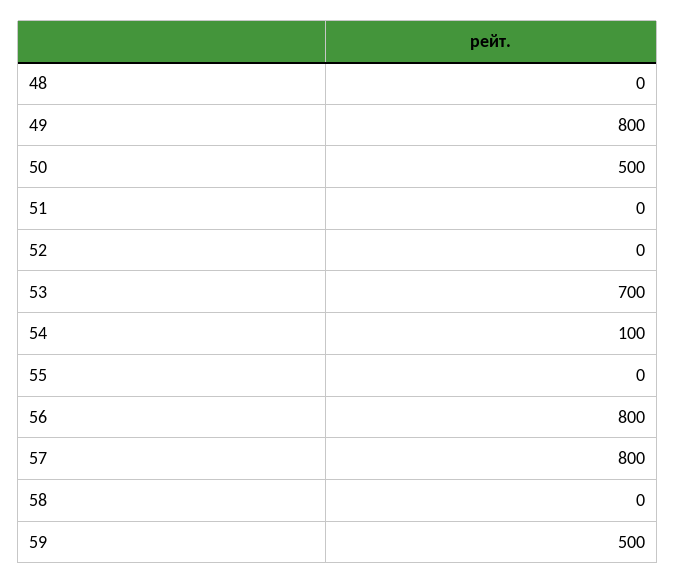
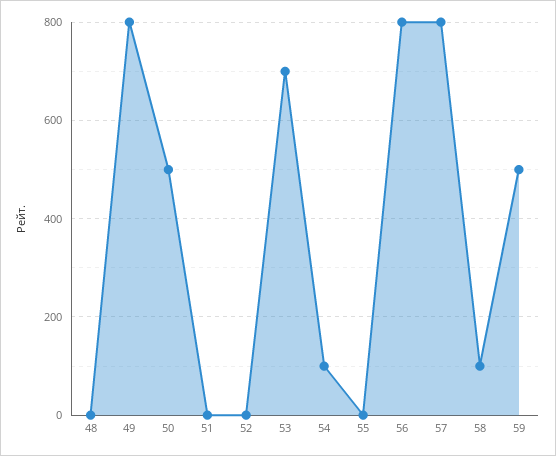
  {
    "48": 0,
    "49": 800,
    "50": 500,
    "51": 0,
    "52": 0,
    "53": 700,
    "54": 100,
    "55": 0,
    "56": 800,
    "57": 800,
-   "58": 0,
+   "58": 100,
    "59": 500
  }

